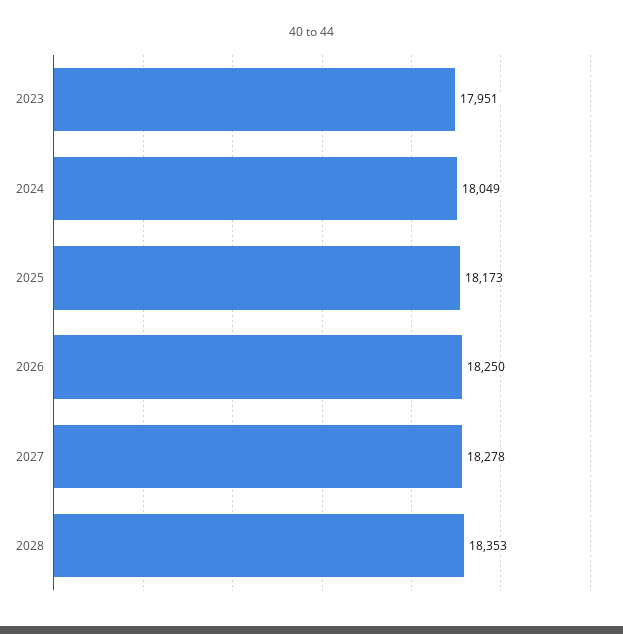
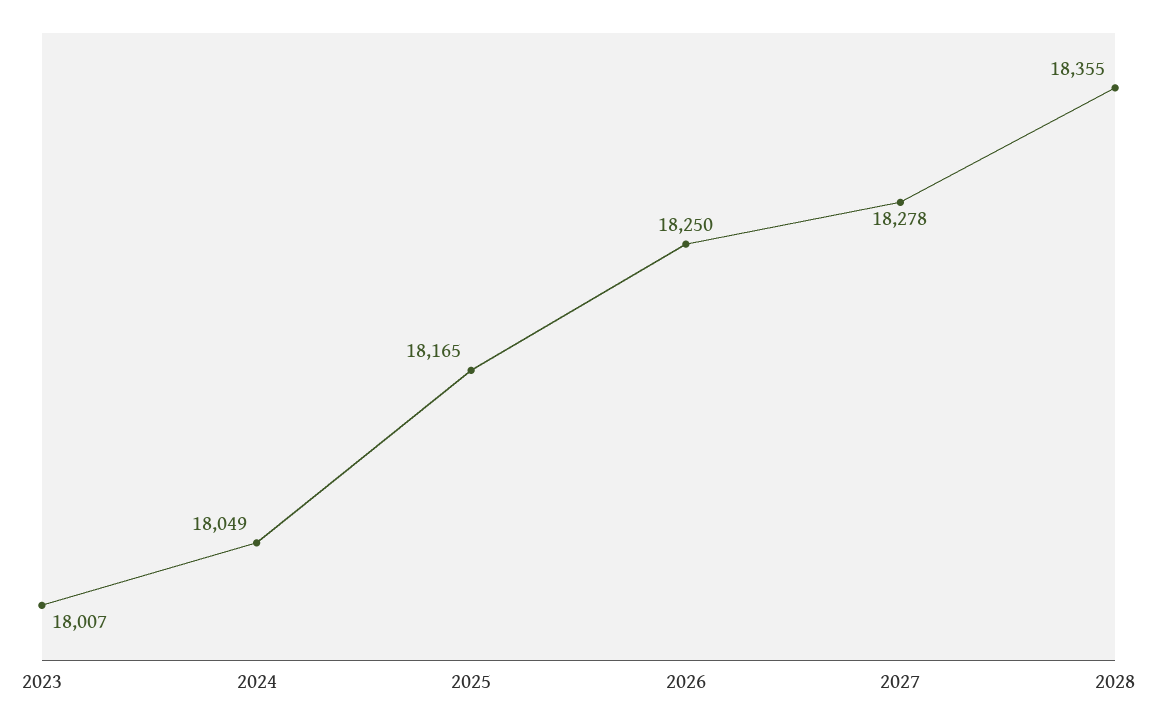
  {
-   "2023": 17951,
+   "2023": 18007,
    "2024": 18049,
-   "2025": 18173,
+   "2025": 18165,
    "2026": 18250,
    "2027": 18278,
-   "2028": 18353
+   "2028": 18355
  }

